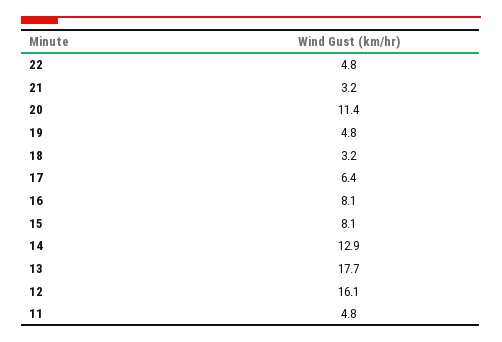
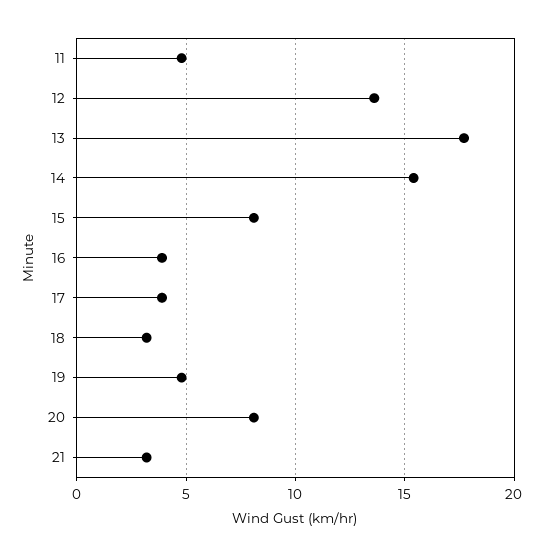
  {
-   "22": 4.8,
    "21": 3.2,
-   "20": 11.4,
+   "20": 8,
    "19": 4.8,
    "18": 3.2,
-   "17": 6.4,
+   "17": 4,
-   "16": 8.1,
+   "16": 4,
    "15": 8.1,
-   "14": 12.9,
+   "14": 15.5,
    "13": 17.7,
-   "12": 16.1,
+   "12": 13.5,
    "11": 4.8
  }

